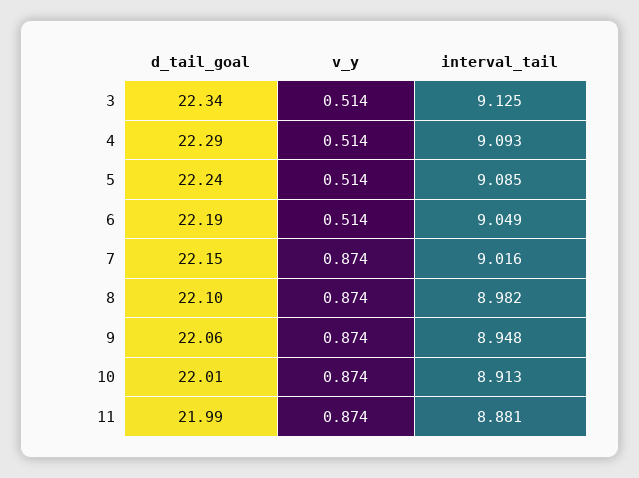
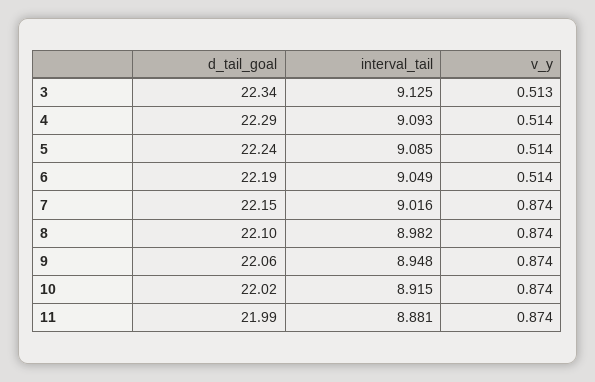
  {
    "d_tail_goal": {
      "3": 22.34,
      "4": 22.29,
      "5": 22.24,
      "6": 22.19,
      "7": 22.15,
      "8": 22.1,
      "9": 22.06,
-     "10": 22.01,
+     "10": 22.02,
      "11": 21.99
    },
    "v_y": {
-     "3": 0.514,
+     "3": 0.513,
      "4": 0.514,
      "5": 0.514,
      "6": 0.514,
      "7": 0.874,
      "8": 0.874,
      "9": 0.874,
      "10": 0.874,
      "11": 0.874
    },
    "interval_tail": {
      "3": 9.125,
      "4": 9.093,
      "5": 9.085,
      "6": 9.049,
      "7": 9.016,
      "8": 8.982,
      "9": 8.948,
-     "10": 8.913,
+     "10": 8.915,
      "11": 8.881
    }
  }

